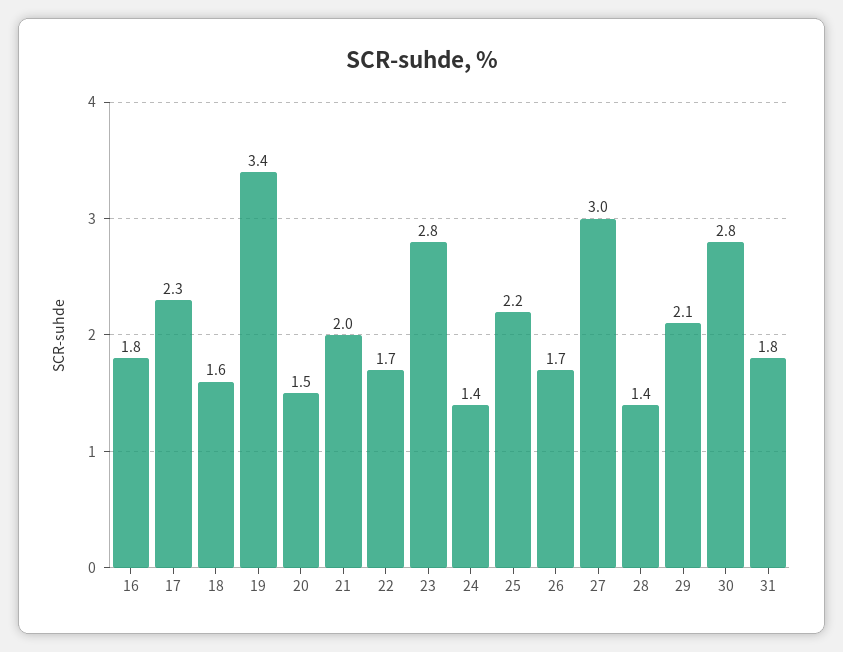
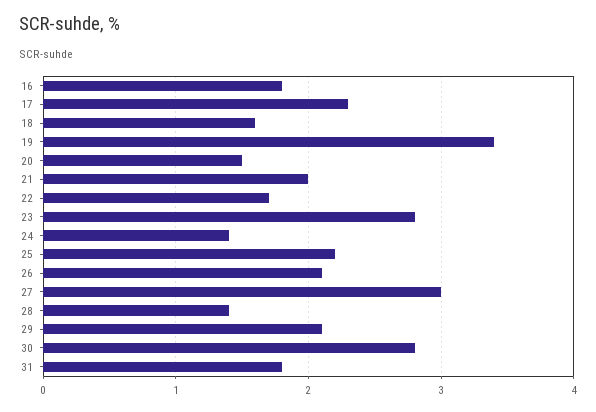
  {
    "16": 1.8,
    "17": 2.3,
    "18": 1.6,
    "19": 3.4,
    "20": 1.5,
    "21": 2,
    "22": 1.7,
    "23": 2.8,
    "24": 1.4,
    "25": 2.2,
-   "26": 1.7,
+   "26": 2.1,
    "27": 3,
    "28": 1.4,
    "29": 2.1,
    "30": 2.8,
    "31": 1.8
  }

